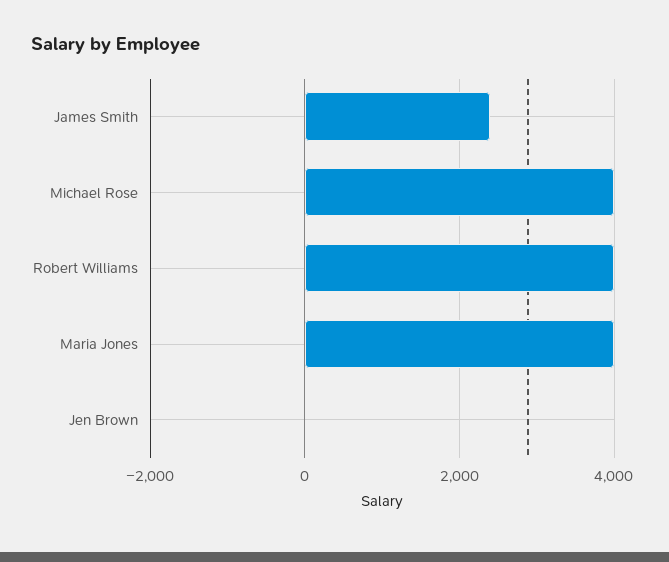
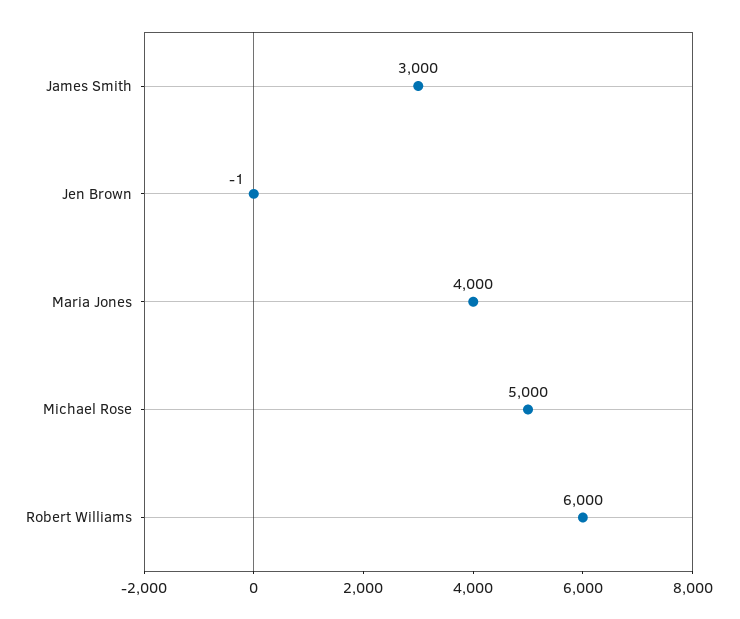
  {
-   "James Smith": 2400,
+   "James Smith": 3000,
-   "Michael Rose": 4000,
+   "Michael Rose": 5000,
-   "Robert Williams": 4000,
+   "Robert Williams": 6000,
    "Maria Jones": 4000,
    "Jen Brown": -1
  }

